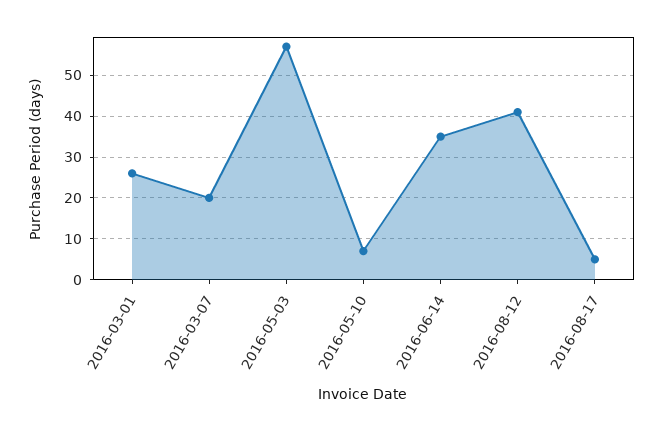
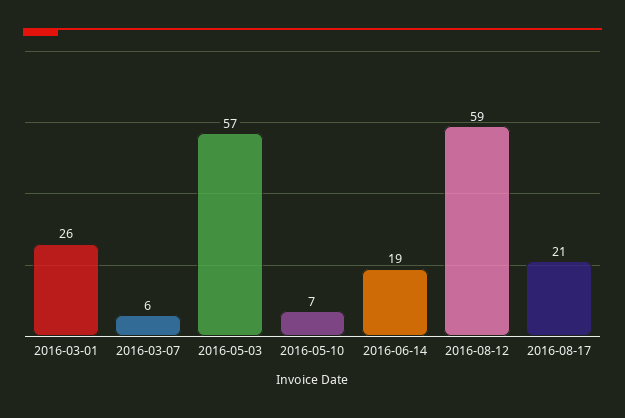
  {
    "2016-03-01": 26,
-   "2016-03-07": 20,
+   "2016-03-07": 6,
    "2016-05-03": 57,
    "2016-05-10": 7,
-   "2016-06-14": 35,
+   "2016-06-14": 19,
-   "2016-08-12": 40,
+   "2016-08-12": 59,
-   "2016-08-17": 5
+   "2016-08-17": 21
  }

